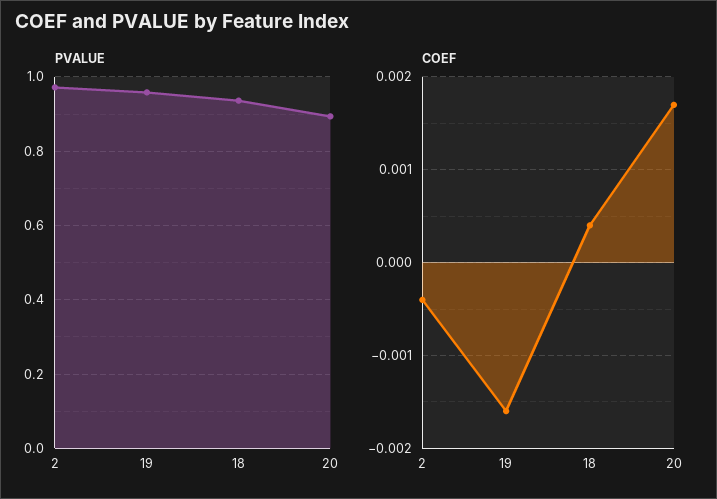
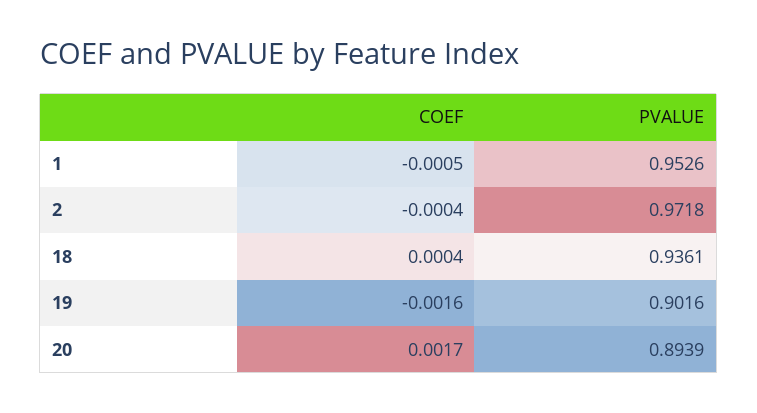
  {
    "PVALUE": {
      "2": 0.9718,
-     "19": 0.96,
+     "19": 0.9016,
      "18": 0.9361,
-     "20": 0.8939
+     "20": 0.8939,
+     "1": 0.9526
    },
    "COEF": {
      "2": -0.0004,
      "19": -0.0016,
      "18": 0.0004,
-     "20": 0.0017
+     "20": 0.0017,
+     "1": -0.0005
    }
  }

